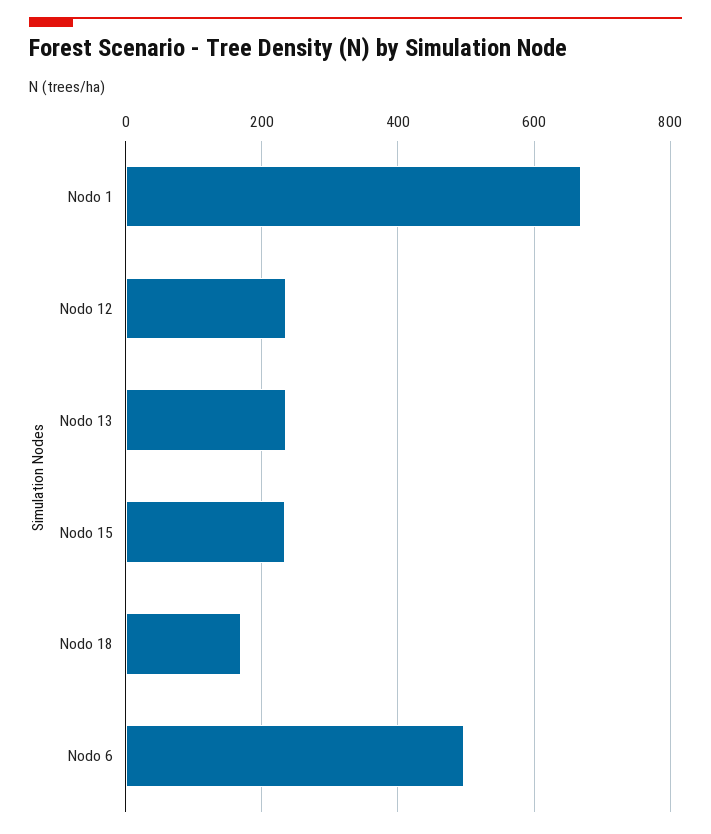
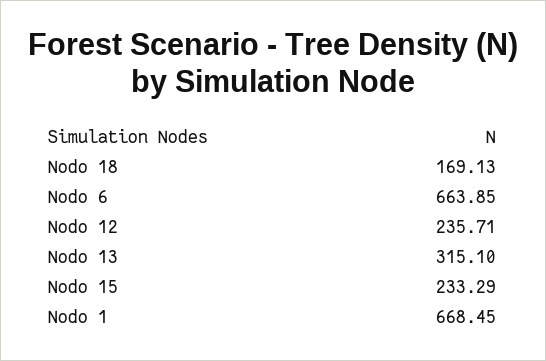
  {
    "Nodo 1": 668.45,
    "Nodo 12": 235.71,
-   "Nodo 13": 240,
+   "Nodo 13": 315.1,
    "Nodo 15": 233.29,
    "Nodo 18": 169.13,
-   "Nodo 6": 500
+   "Nodo 6": 663.85
  }

